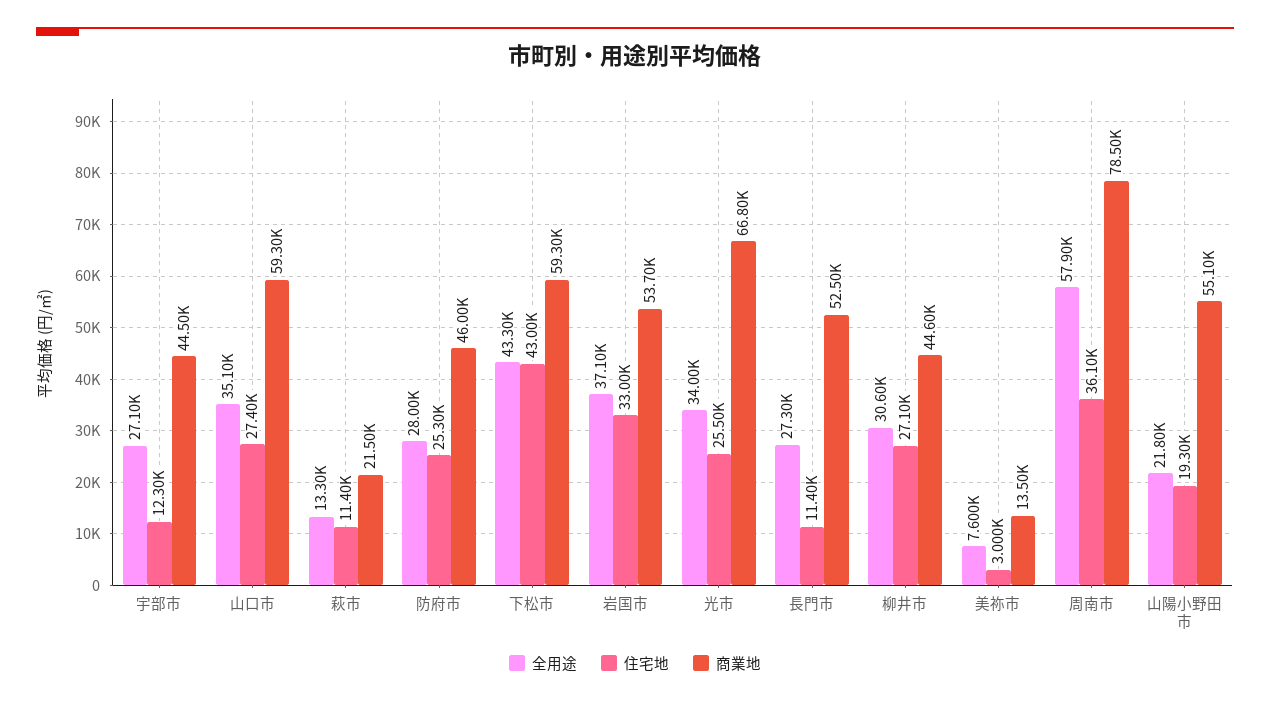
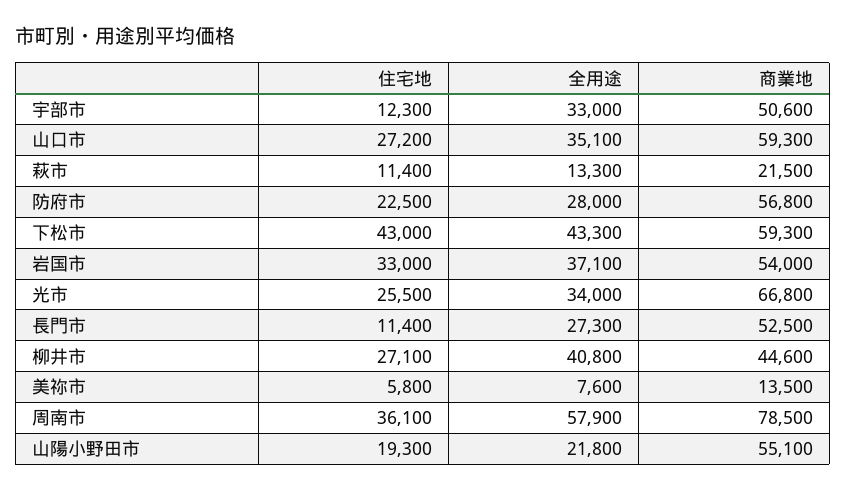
  {
    "全用途": {
-     "宇部市": 27100,
+     "宇部市": 33000,
      "山口市": 35100,
      "萩市": 13300,
      "防府市": 28000,
      "下松市": 43300,
      "岩国市": 37100,
      "光市": 34000,
      "長門市": 27300,
-     "柳井市": 30600,
+     "柳井市": 40800,
      "美祢市": 7600,
      "周南市": 57900,
      "山陽小野田市": 21800
    },
    "住宅地": {
      "宇部市": 12300,
-     "山口市": 27400,
+     "山口市": 27200,
      "萩市": 11400,
-     "防府市": 25300,
+     "防府市": 22500,
      "下松市": 43000,
      "岩国市": 33000,
      "光市": 25500,
      "長門市": 11400,
      "柳井市": 27100,
-     "美祢市": 3000,
+     "美祢市": 5800,
      "周南市": 36100,
      "山陽小野田市": 19300
    },
    "商業地": {
-     "宇部市": 44500,
+     "宇部市": 50600,
      "山口市": 59300,
      "萩市": 21500,
-     "防府市": 46000,
+     "防府市": 56800,
      "下松市": 59300,
-     "岩国市": 53700,
+     "岩国市": 54000,
      "光市": 66800,
      "長門市": 52500,
      "柳井市": 44600,
      "美祢市": 13500,
      "周南市": 78500,
      "山陽小野田市": 55100
    }
  }

